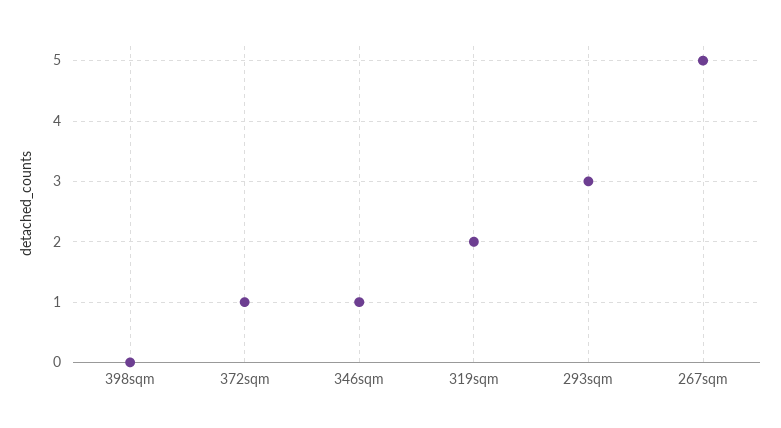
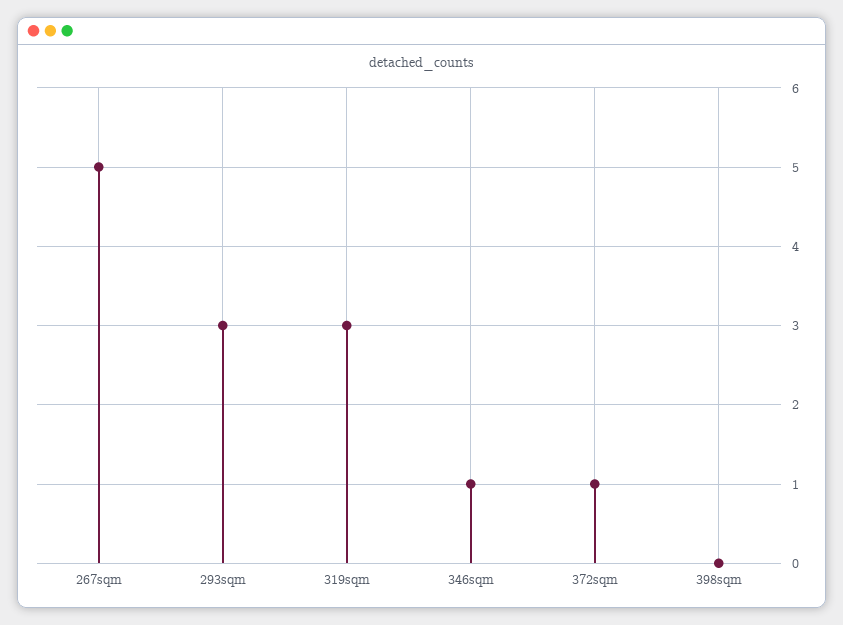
  {
    "398sqm": 0,
    "372sqm": 1,
    "346sqm": 1,
-   "319sqm": 2,
+   "319sqm": 3,
    "293sqm": 3,
    "267sqm": 5
  }

